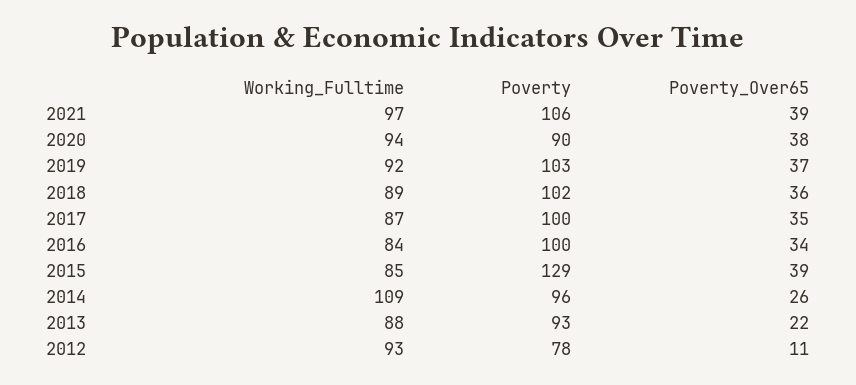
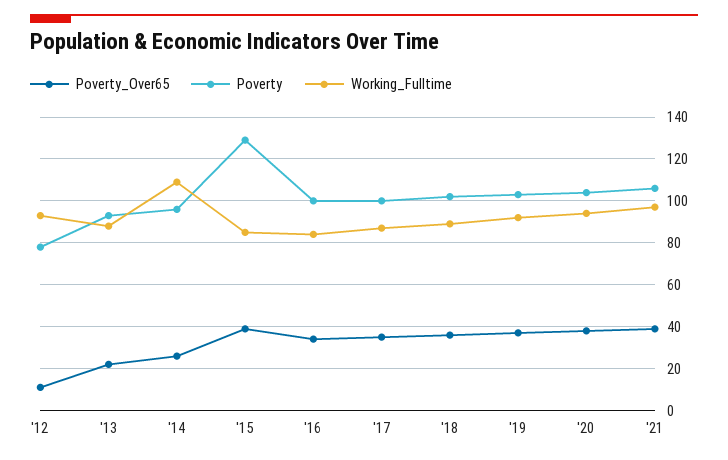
  {
    "Working_Fulltime": {
      "2021": 97,
      "2020": 94,
      "2019": 92,
      "2018": 89,
      "2017": 87,
      "2016": 84,
      "2015": 85,
      "2014": 109,
      "2013": 88,
      "2012": 93
    },
    "Poverty": {
      "2021": 106,
-     "2020": 90,
+     "2020": 105,
      "2019": 103,
      "2018": 102,
      "2017": 100,
      "2016": 100,
      "2015": 129,
      "2014": 96,
      "2013": 93,
      "2012": 78
    },
    "Poverty_Over65": {
      "2021": 39,
      "2020": 38,
      "2019": 37,
      "2018": 36,
      "2017": 35,
      "2016": 34,
      "2015": 39,
      "2014": 26,
      "2013": 22,
      "2012": 11
    }
  }

